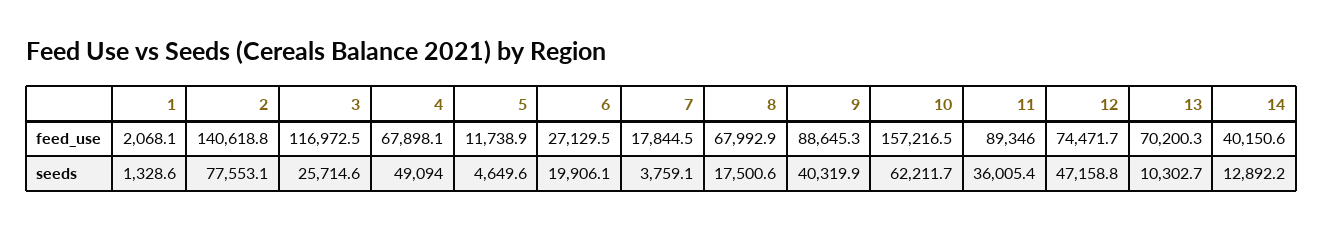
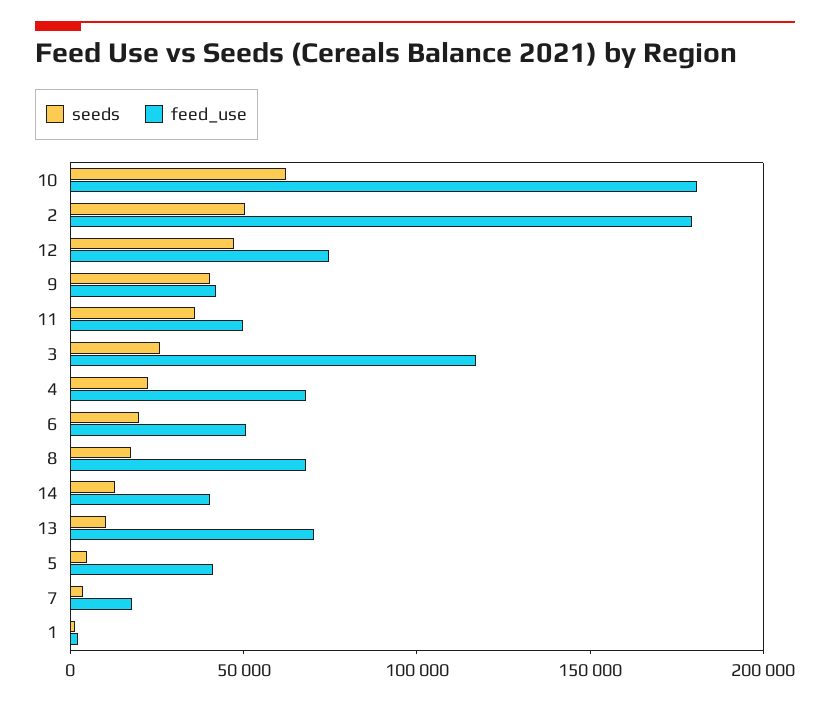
  {
    "feed_use": {
      "1": 2068.1,
-     "2": 140618.8,
+     "2": 180000,
      "3": 116972.5,
      "4": 67898.1,
-     "5": 11738.9,
+     "5": 40000,
-     "6": 27129.5,
+     "6": 50000,
      "7": 17844.5,
      "8": 67992.9,
-     "9": 88645.3,
+     "9": 40000,
-     "10": 157216.5,
+     "10": 180000,
-     "11": 89346,
+     "11": 50000,
      "12": 74471.7,
      "13": 70200.3,
      "14": 40150.6
    },
    "seeds": {
      "1": 1328.6,
-     "2": 77553.1,
+     "2": 50000,
      "3": 25714.6,
-     "4": 49094,
+     "4": 20000,
      "5": 4649.6,
      "6": 19906.1,
      "7": 3759.1,
      "8": 17500.6,
      "9": 40319.9,
      "10": 62211.7,
      "11": 36005.4,
      "12": 47158.8,
      "13": 10302.7,
      "14": 12892.2
    }
  }

